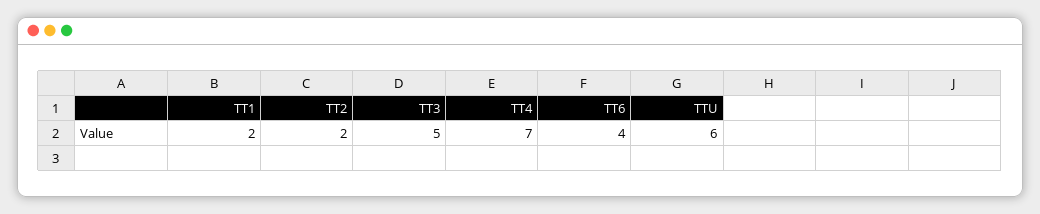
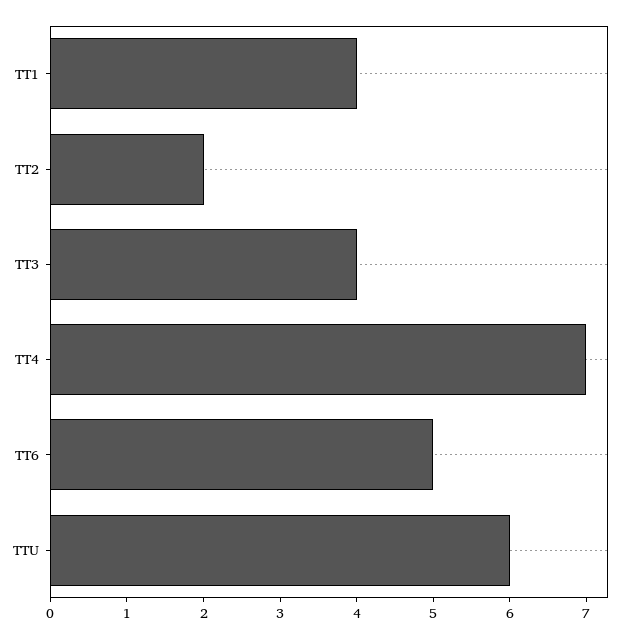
  {
-   "TT1": 2,
+   "TT1": 4,
    "TT2": 2,
-   "TT3": 5,
+   "TT3": 4,
    "TT4": 7,
-   "TT6": 4,
+   "TT6": 5,
    "TTU": 6
  }

